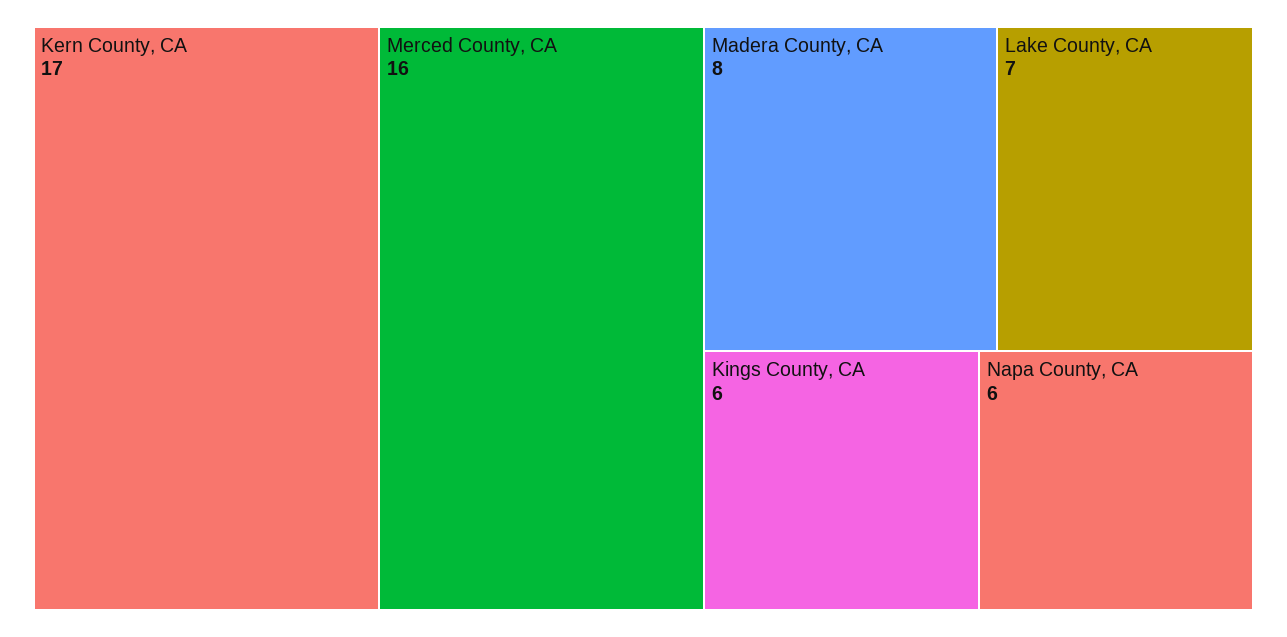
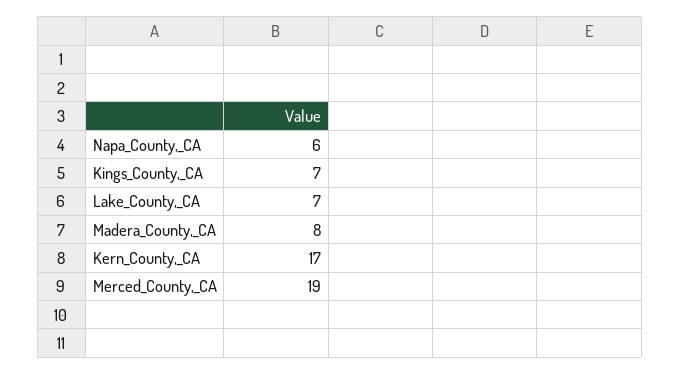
  {
    "Kern County, CA": 17,
-   "Merced County, CA": 16,
+   "Merced County, CA": 19,
    "Madera County, CA": 8,
    "Lake County, CA": 7,
-   "Kings County, CA": 6,
+   "Kings County, CA": 7,
    "Napa County, CA": 6
  }

